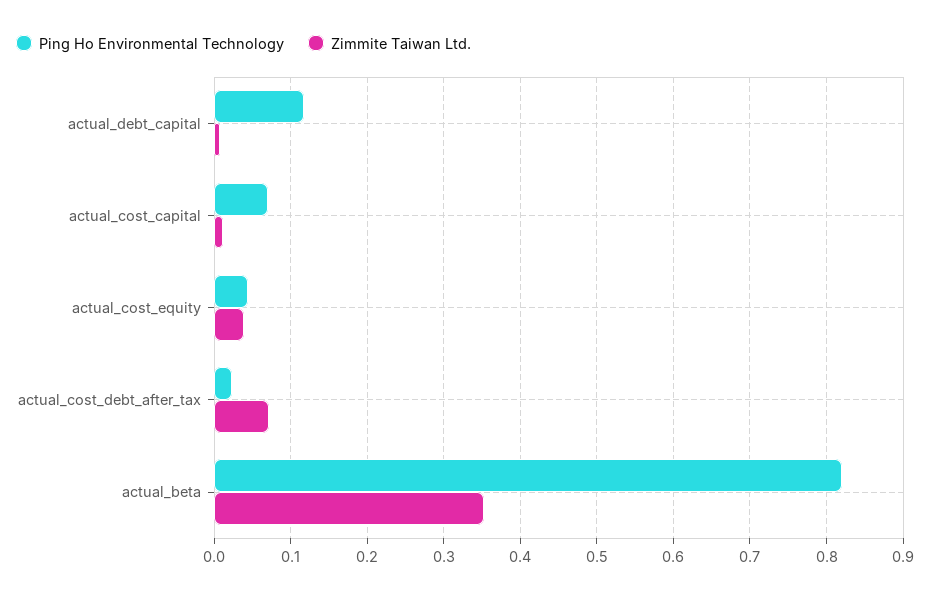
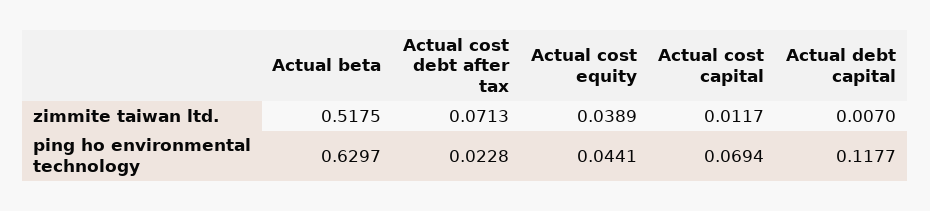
  {
    "Ping Ho Environmental Technology": {
      "actual_debt_capital": 0.1177,
      "actual_cost_capital": 0.0694,
      "actual_cost_equity": 0.0441,
      "actual_cost_debt_after_tax": 0.0228,
-     "actual_beta": 0.82
+     "actual_beta": 0.6297
    },
    "Zimmite Taiwan Ltd.": {
      "actual_debt_capital": 0.007,
      "actual_cost_capital": 0.0117,
      "actual_cost_equity": 0.0389,
      "actual_cost_debt_after_tax": 0.0713,
-     "actual_beta": 0.35
+     "actual_beta": 0.5175
    }
  }

